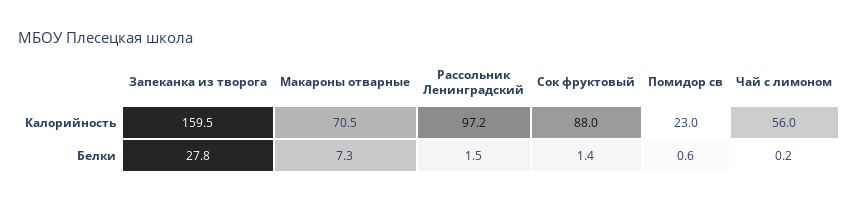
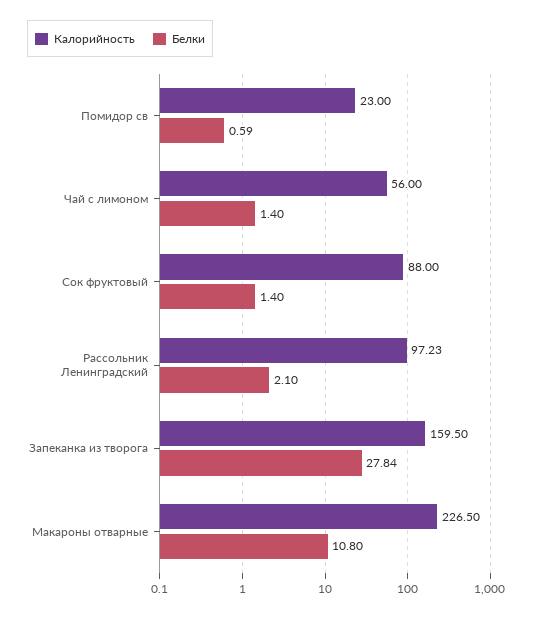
  {
    "Калорийность": {
      "Запеканка из творога": 159.5,
-     "Макароны отварные": 70.5,
+     "Макароны отварные": 226.5,
      "Рассольник Ленинградский": 97.23,
      "Сок фруктовый": 88,
      "Помидор св": 23,
      "Чай с лимоном": 56
    },
    "Белки": {
      "Запеканка из творога": 27.84,
-     "Макароны отварные": 7.3,
+     "Макароны отварные": 10.8,
-     "Рассольник Ленинградский": 1.5,
+     "Рассольник Ленинградский": 2.1,
      "Сок фруктовый": 1.4,
      "Помидор св": 0.59,
-     "Чай с лимоном": 0.2
+     "Чай с лимоном": 1.4
    }
  }

